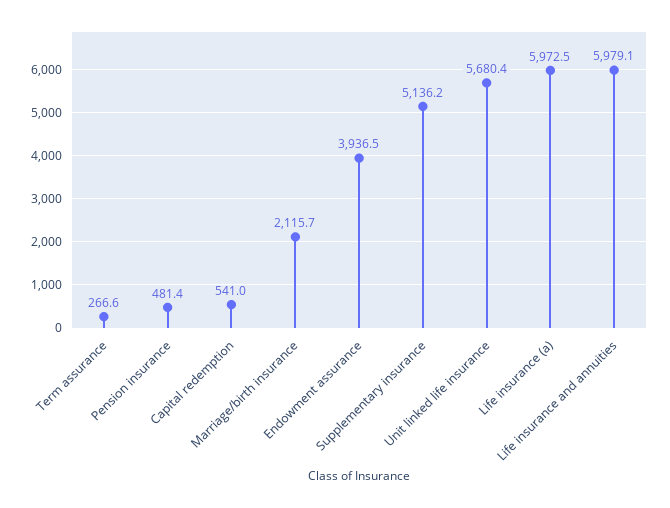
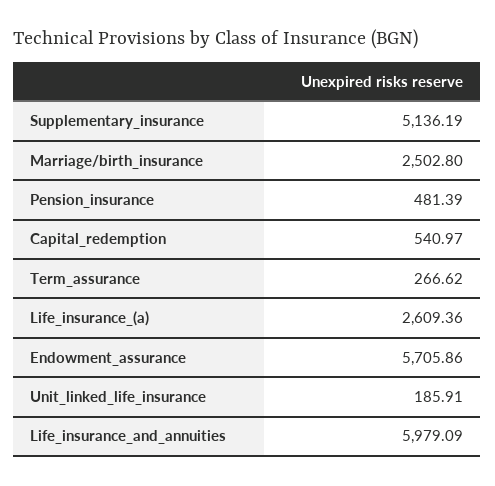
  {
    "Term assurance": 266.62,
    "Pension insurance": 481.39,
    "Capital redemption": 540.97,
-   "Marriage/birth insurance": 2115.7,
+   "Marriage/birth insurance": 2502.8,
-   "Endowment assurance": 3936.5,
+   "Endowment assurance": 5705.86,
    "Supplementary insurance": 5136.19,
-   "Unit linked life insurance": 5680.4,
+   "Unit linked life insurance": 185.91,
-   "Life insurance (a)": 5972.5,
+   "Life insurance (a)": 2609.36,
    "Life insurance and annuities": 5979.09
  }

